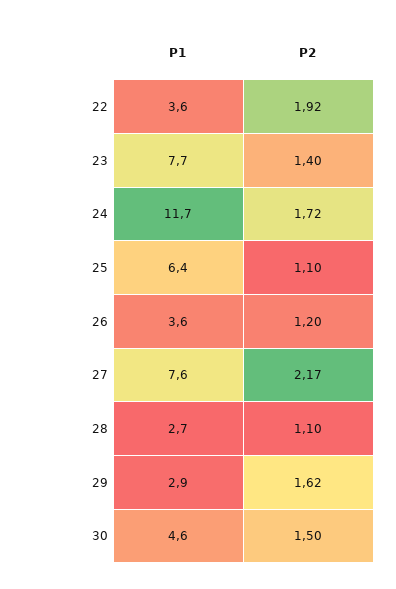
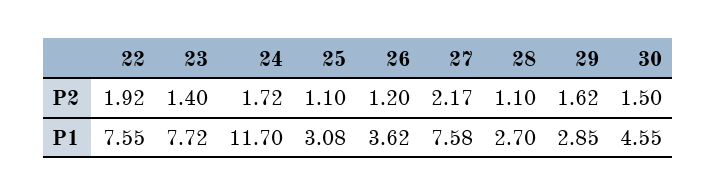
  {
    "P1": {
-     "22": 3.6,
+     "22": 7.55,
      "23": 7.72,
      "24": 11.7,
-     "25": 6.4,
+     "25": 3.08,
      "26": 3.62,
      "27": 7.58,
      "28": 2.7,
      "29": 2.85,
      "30": 4.55
    },
    "P2": {
      "22": 1.92,
      "23": 1.4,
      "24": 1.72,
      "25": 1.1,
      "26": 1.2,
      "27": 2.17,
      "28": 1.1,
      "29": 1.62,
      "30": 1.5
    }
  }

